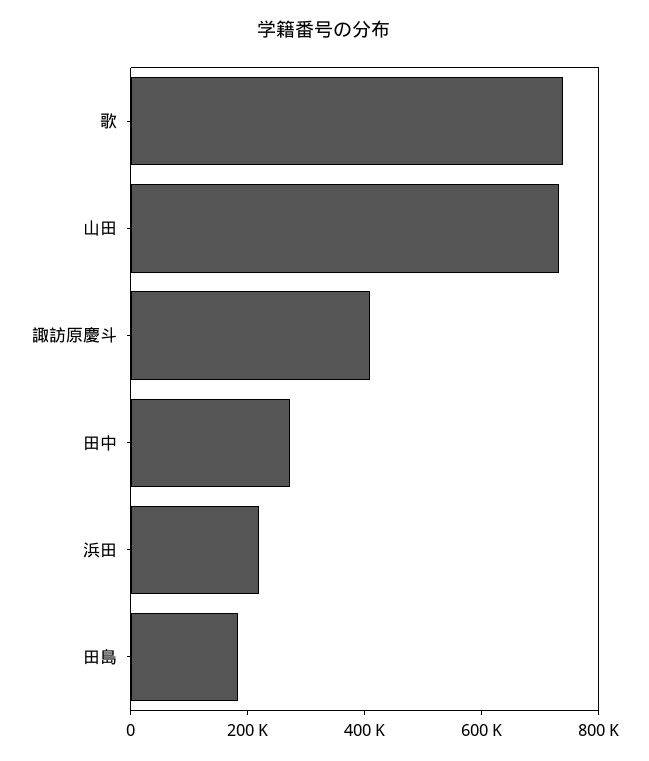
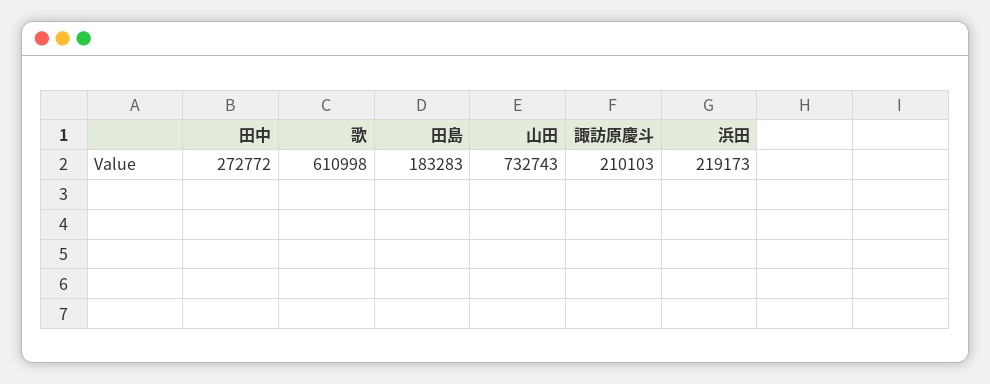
  {
-   "歌": 750000,
+   "歌": 610998,
    "山田": 732743,
-   "諏訪原慶斗": 400000,
+   "諏訪原慶斗": 210103,
    "田中": 272772,
    "浜田": 219173,
    "田島": 183283
  }

